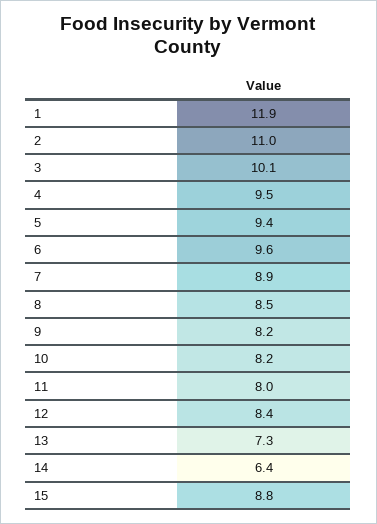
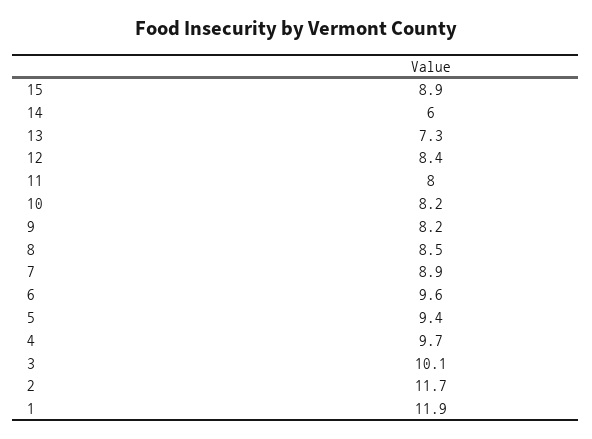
  {
    "1": 11.9,
-   "2": 11,
+   "2": 11.7,
    "3": 10.1,
-   "4": 9.5,
+   "4": 9.7,
    "5": 9.4,
    "6": 9.6,
    "7": 8.9,
    "8": 8.5,
    "9": 8.2,
    "10": 8.2,
    "11": 8,
    "12": 8.4,
    "13": 7.3,
-   "14": 6.4,
+   "14": 6,
-   "15": 8.8
+   "15": 8.9
  }

